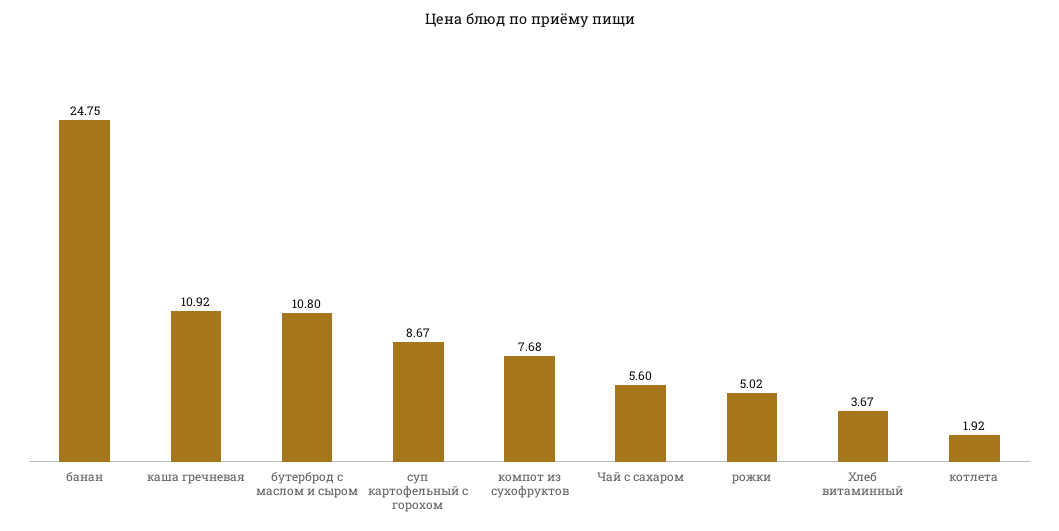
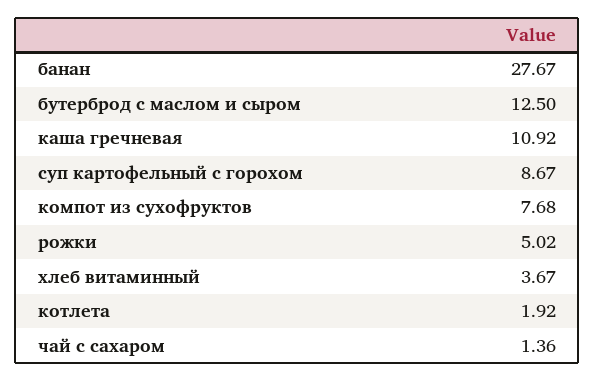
  {
-   "банан": 24.75,
+   "банан": 27.67,
    "каша гречневая": 10.92,
-   "бутерброд с маслом и сыром": 10.8,
+   "бутерброд с маслом и сыром": 12.5,
    "суп картофельный с горохом": 8.67,
    "компот из сухофруктов": 7.68,
-   "Чай с сахаром": 5.6,
+   "Чай с сахаром": 1.36,
    "рожки": 5.02,
    "Хлеб витаминный": 3.67,
    "котлета": 1.92
  }

